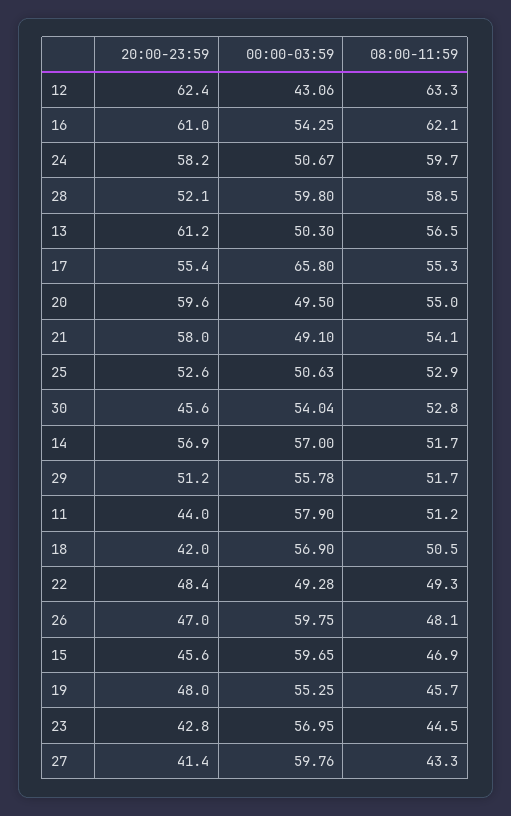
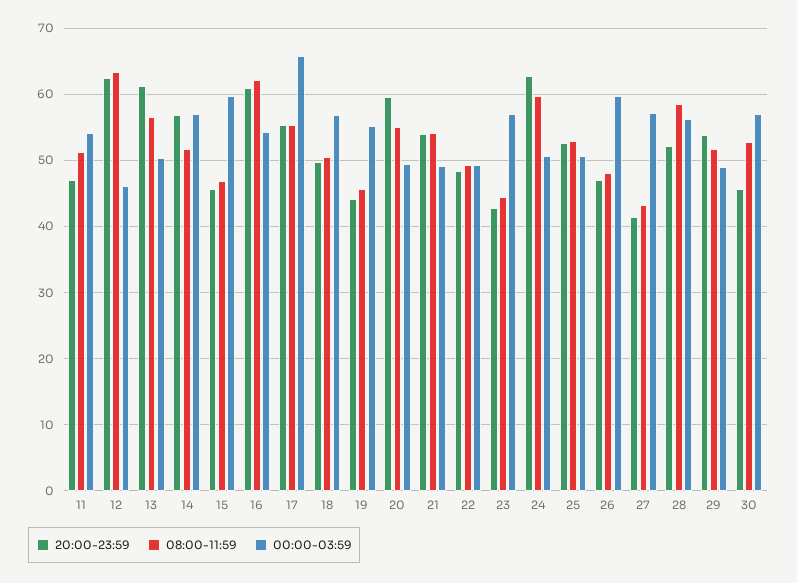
  {
    "20:00-23:59": {
      "12": 62.4,
      "16": 61,
-     "24": 58.2,
+     "24": 63,
      "28": 52.1,
      "13": 61.2,
      "17": 55.4,
      "20": 59.6,
-     "21": 58,
+     "21": 54,
      "25": 52.6,
      "30": 45.6,
      "14": 56.9,
-     "29": 51.2,
+     "29": 54,
-     "11": 44,
+     "11": 47,
-     "18": 42,
+     "18": 50,
      "22": 48.4,
      "26": 47,
      "15": 45.6,
-     "19": 48,
+     "19": 44,
      "23": 42.8,
      "27": 41.4
    },
    "00:00-03:59": {
-     "12": 43.06,
+     "12": 46,
      "16": 54.25,
      "24": 50.67,
-     "28": 59.8,
+     "28": 56,
      "13": 50.3,
      "17": 65.8,
      "20": 49.5,
      "21": 49.1,
      "25": 50.63,
-     "30": 54.04,
+     "30": 57,
      "14": 57,
-     "29": 55.78,
+     "29": 49,
-     "11": 57.9,
+     "11": 54,
      "18": 56.9,
      "22": 49.28,
      "26": 59.75,
      "15": 59.65,
      "19": 55.25,
      "23": 56.95,
-     "27": 59.76
+     "27": 57
    },
    "08:00-11:59": {
      "12": 63.3,
      "16": 62.1,
      "24": 59.7,
      "28": 58.5,
      "13": 56.5,
      "17": 55.3,
      "20": 55,
      "21": 54.1,
      "25": 52.9,
      "30": 52.8,
      "14": 51.7,
      "29": 51.7,
      "11": 51.2,
      "18": 50.5,
      "22": 49.3,
      "26": 48.1,
      "15": 46.9,
      "19": 45.7,
      "23": 44.5,
      "27": 43.3
    }
  }

